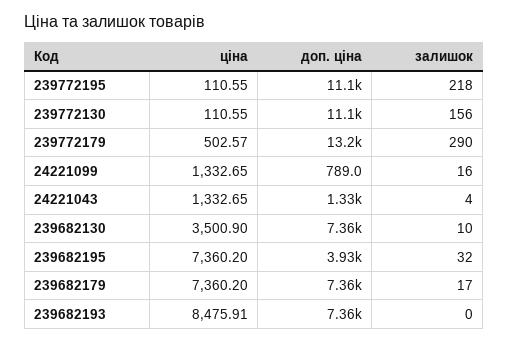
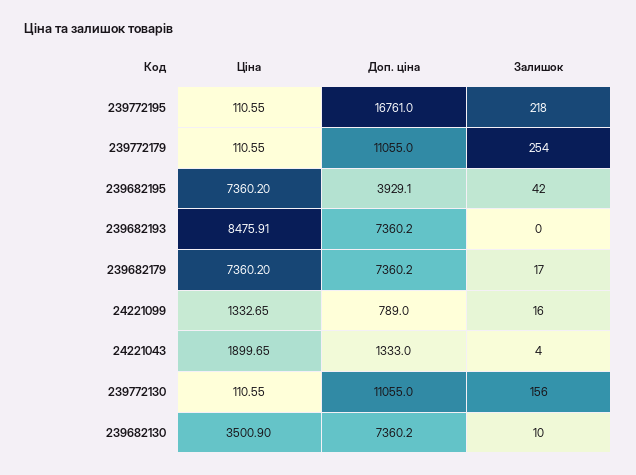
  {
    "ціна": {
      "239772195": 110.55,
      "239772130": 110.55,
-     "239772179": 502.57,
+     "239772179": 110.55,
      "24221099": 1332.65,
-     "24221043": 1332.65,
+     "24221043": 1899.65,
      "239682130": 3500.9,
      "239682195": 7360.2,
      "239682179": 7360.2,
      "239682193": 8475.91
    },
    "доп. ціна": {
-     "239772195": 11100,
+     "239772195": 16761,
      "239772130": 11055,
-     "239772179": 13200,
+     "239772179": 11055,
      "24221099": 789,
      "24221043": 1333,
      "239682130": 7360.2,
      "239682195": 3929.1,
      "239682179": 7360.2,
      "239682193": 7360.2
    },
    "залишок": {
      "239772195": 218,
      "239772130": 156,
-     "239772179": 290,
+     "239772179": 254,
      "24221099": 16,
      "24221043": 4,
      "239682130": 10,
-     "239682195": 32,
+     "239682195": 42,
      "239682179": 17,
      "239682193": 0
    }
  }

